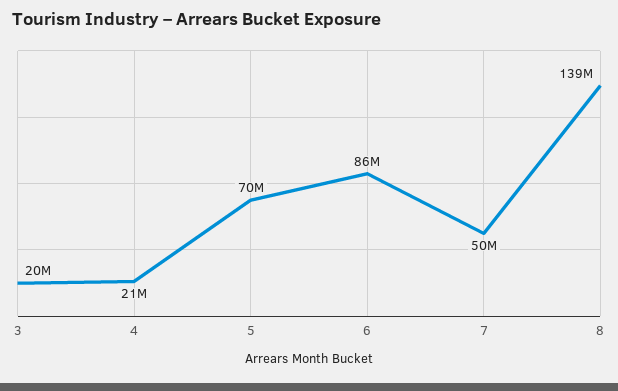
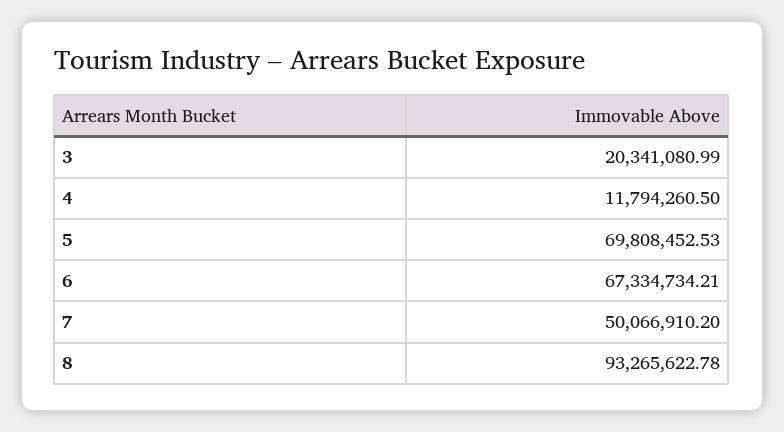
  {
    "3": 20341080.99,
-   "4": 21000000,
+   "4": 11794260.5,
    "5": 69808452.53,
-   "6": 86000000,
+   "6": 67334734.21,
    "7": 50066910.2,
-   "8": 139000000
+   "8": 93265622.78
  }

